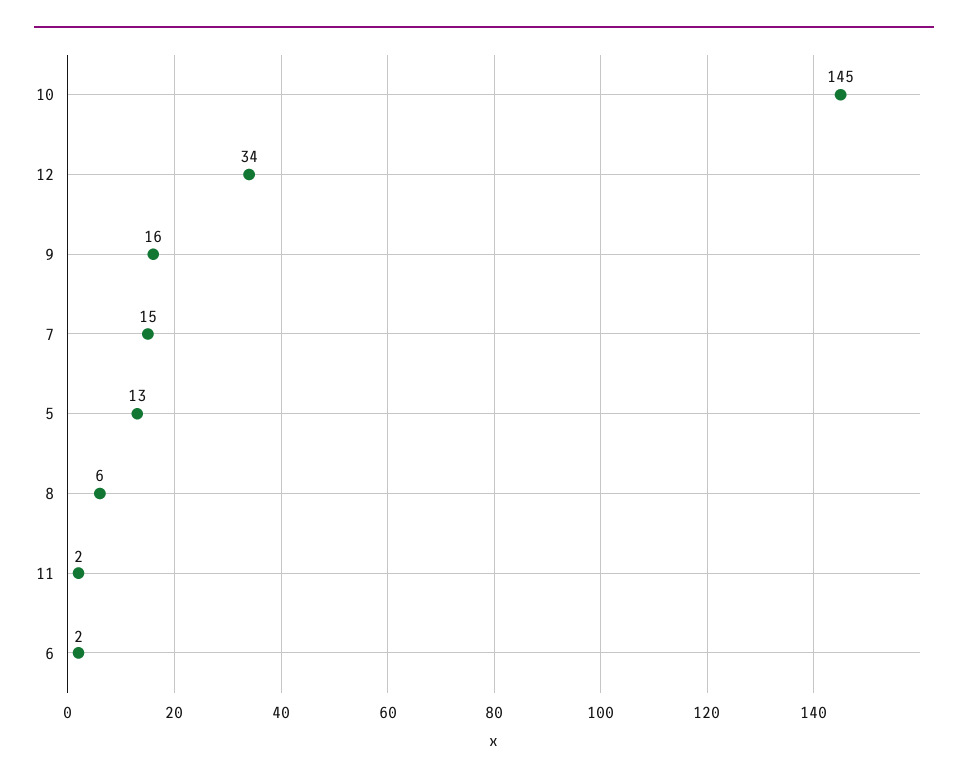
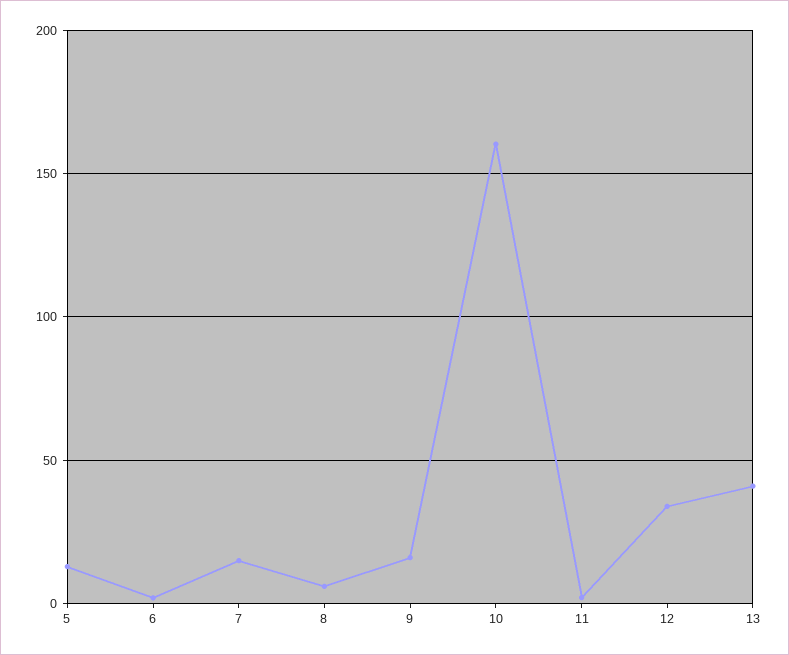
  {
-   "10": 145,
+   "10": 160,
    "12": 34,
    "9": 16,
    "7": 15,
    "5": 13,
    "8": 6,
    "11": 2,
-   "6": 2
+   "6": 2,
+   "13": 40
  }

